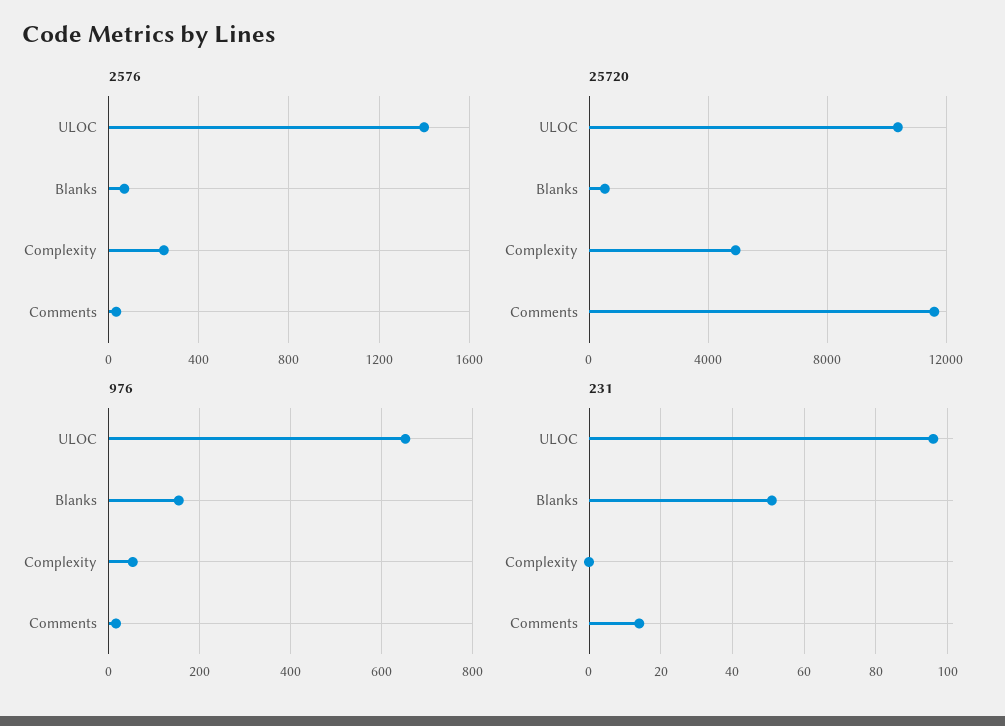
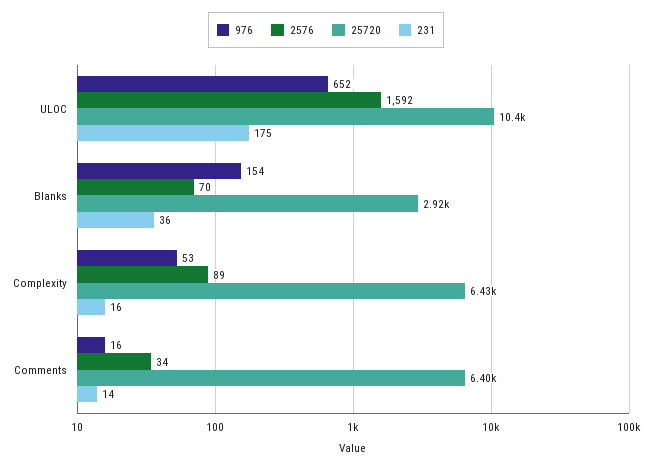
  {
    "2576": {
-     "ULOC": 1400,
+     "ULOC": 1592,
      "Blanks": 70,
-     "Complexity": 250,
+     "Complexity": 89,
      "Comments": 34
    },
    "25720": {
      "ULOC": 10400,
-     "Blanks": 500,
+     "Blanks": 2920,
-     "Complexity": 5000,
+     "Complexity": 6430,
-     "Comments": 11500
+     "Comments": 6400
    },
    "976": {
      "ULOC": 652,
      "Blanks": 154,
      "Complexity": 53,
      "Comments": 16
    },
    "231": {
-     "ULOC": 95,
+     "ULOC": 175,
-     "Blanks": 50,
+     "Blanks": 36,
-     "Complexity": 0,
+     "Complexity": 16,
      "Comments": 14
    }
  }

